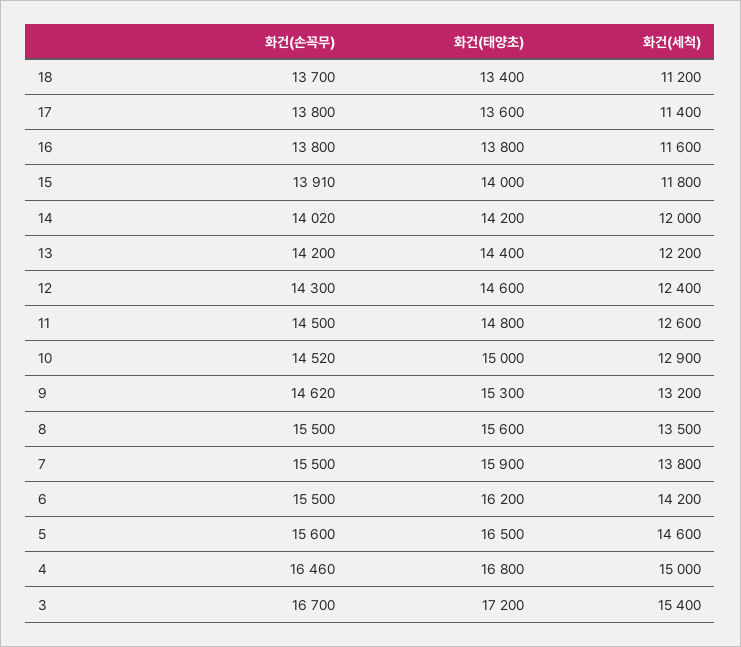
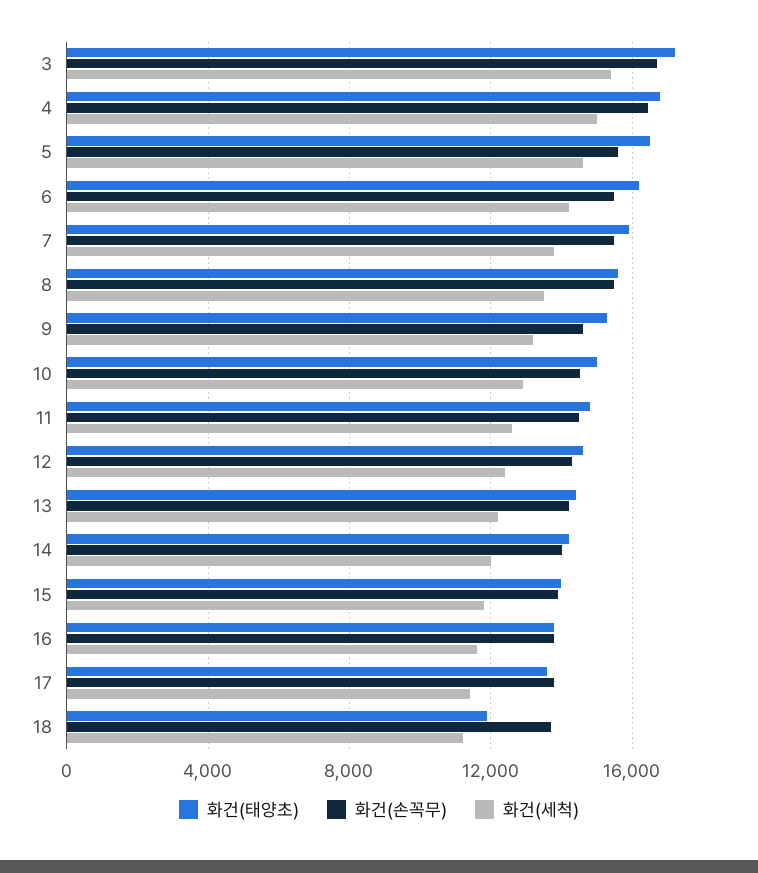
  {
    "화건(손꼭무)": {
      "18": 13700,
      "17": 13800,
      "16": 13800,
      "15": 13910,
      "14": 14020,
      "13": 14200,
      "12": 14300,
      "11": 14500,
      "10": 14520,
      "9": 14620,
      "8": 15500,
      "7": 15500,
      "6": 15500,
      "5": 15600,
      "4": 16460,
      "3": 16700
    },
    "화건(태양초)": {
-     "18": 13400,
+     "18": 12000,
      "17": 13600,
      "16": 13800,
      "15": 14000,
      "14": 14200,
      "13": 14400,
      "12": 14600,
      "11": 14800,
      "10": 15000,
      "9": 15300,
      "8": 15600,
      "7": 15900,
      "6": 16200,
      "5": 16500,
      "4": 16800,
      "3": 17200
    },
    "화건(세척)": {
      "18": 11200,
      "17": 11400,
      "16": 11600,
      "15": 11800,
      "14": 12000,
      "13": 12200,
      "12": 12400,
      "11": 12600,
      "10": 12900,
      "9": 13200,
      "8": 13500,
      "7": 13800,
      "6": 14200,
      "5": 14600,
      "4": 15000,
      "3": 15400
    }
  }

